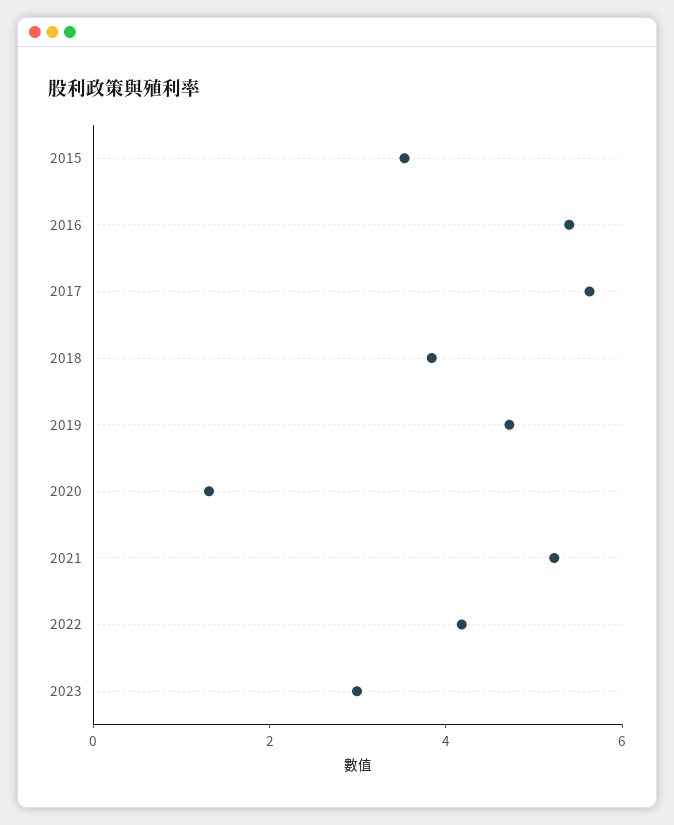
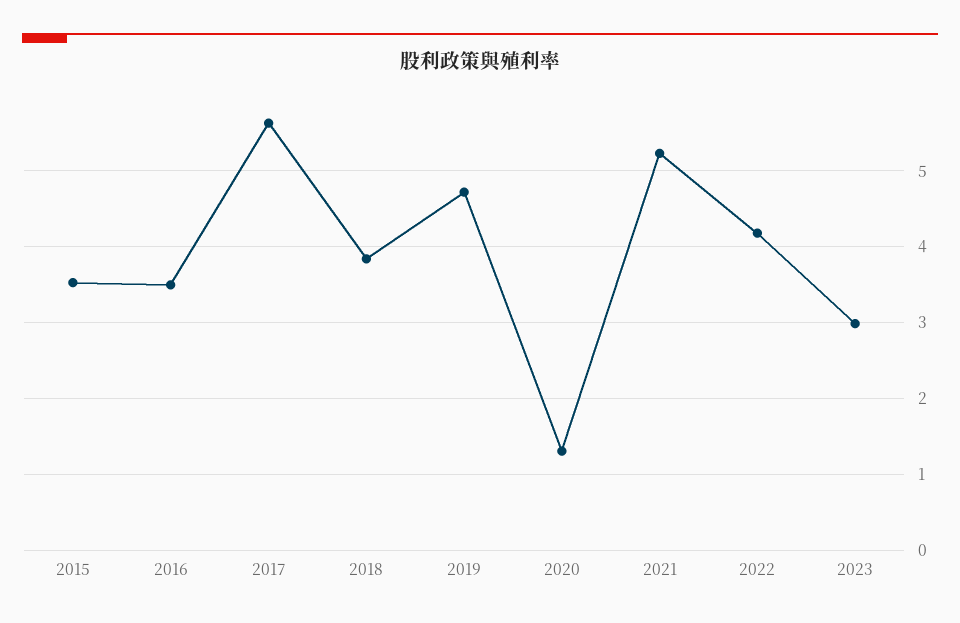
  {
    "2015": 3.5,
-   "2016": 5.5,
+   "2016": 3.5,
    "2017": 5.6,
    "2018": 3.8,
    "2019": 4.7,
    "2020": 1.3,
    "2021": 5.2,
    "2022": 4.2,
    "2023": 3
  }

